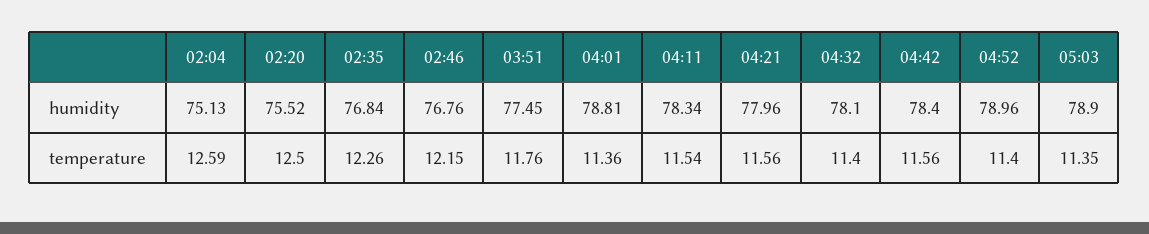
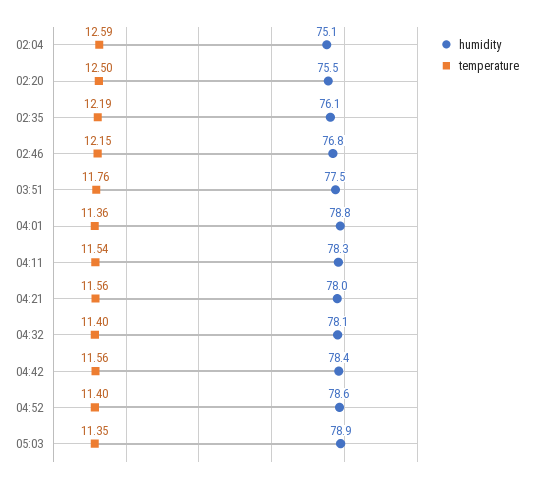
  {
    "humidity": {
      "02:04": 75.13,
      "02:20": 75.52,
-     "02:35": 76.84,
+     "02:35": 76.1,
      "02:46": 76.76,
      "03:51": 77.45,
      "04:01": 78.81,
      "04:11": 78.34,
      "04:21": 77.96,
      "04:32": 78.1,
      "04:42": 78.4,
-     "04:52": 78.96,
+     "04:52": 78.6,
      "05:03": 78.9
    },
    "temperature": {
      "02:04": 12.59,
      "02:20": 12.5,
-     "02:35": 12.26,
+     "02:35": 12.19,
      "02:46": 12.15,
      "03:51": 11.76,
      "04:01": 11.36,
      "04:11": 11.54,
      "04:21": 11.56,
      "04:32": 11.4,
      "04:42": 11.56,
      "04:52": 11.4,
      "05:03": 11.35
    }
  }

